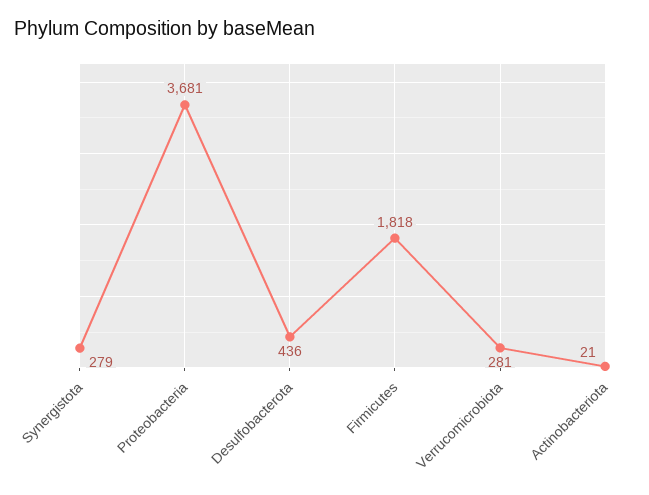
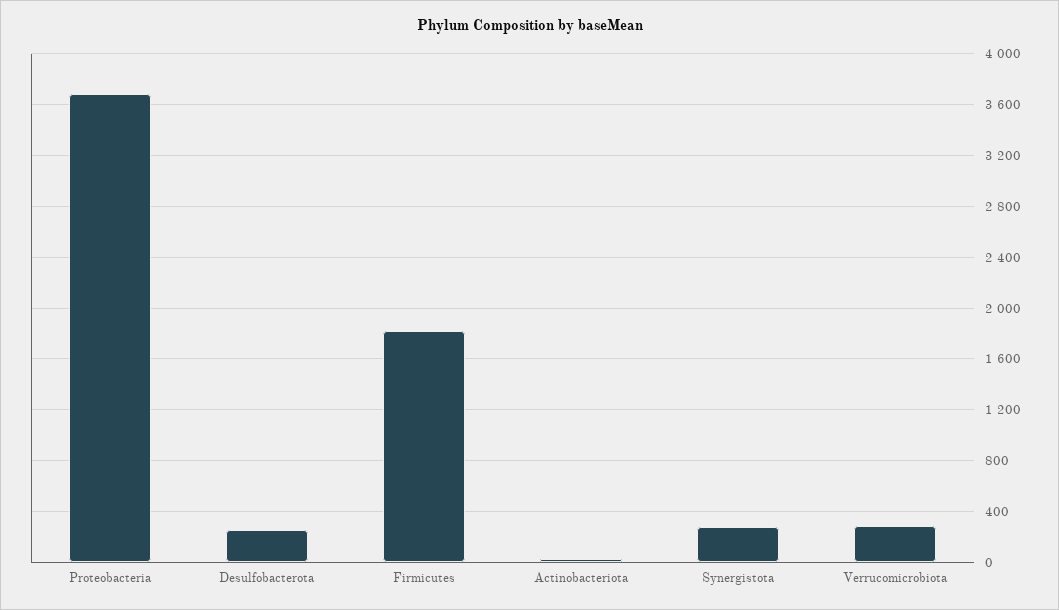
  {
    "Synergistota": 279,
    "Proteobacteria": 3681,
-   "Desulfobacterota": 436,
+   "Desulfobacterota": 250,
    "Firmicutes": 1818,
    "Verrucomicrobiota": 281,
    "Actinobacteriota": 21
  }

